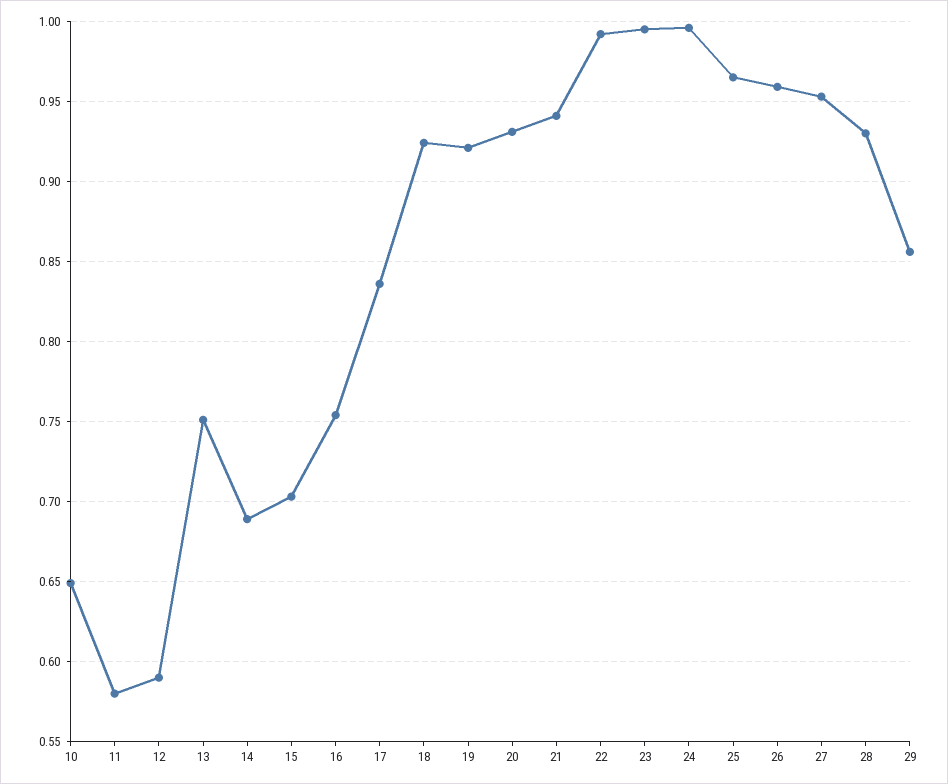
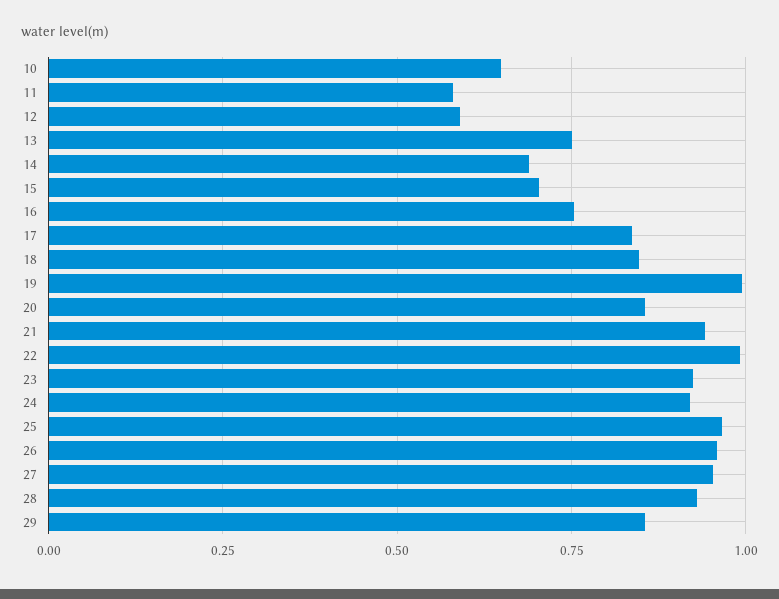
  {
    "10": 0.65,
    "11": 0.58,
    "12": 0.59,
    "13": 0.75,
    "14": 0.69,
    "15": 0.705,
    "16": 0.755,
    "17": 0.835,
-   "18": 0.925,
+   "18": 0.85,
-   "19": 0.92,
+   "19": 1,
-   "20": 0.93,
+   "20": 0.85,
    "21": 0.94,
    "22": 0.99,
-   "23": 0.995,
+   "23": 0.925,
-   "24": 0.995,
+   "24": 0.925,
    "25": 0.965,
    "26": 0.96,
    "27": 0.955,
    "28": 0.93,
    "29": 0.855
  }

